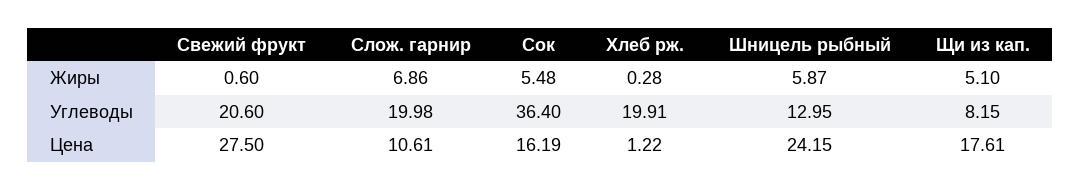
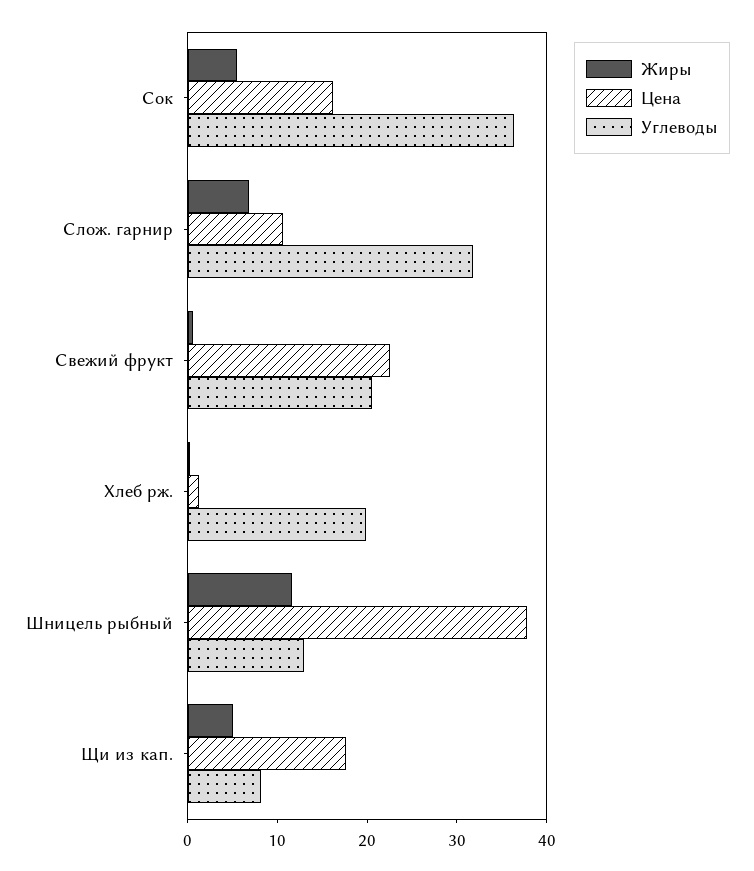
  {
    "Жиры": {
      "Свежий фрукт": 0.6,
      "Слож. гарнир": 6.86,
      "Сок": 5.48,
      "Хлеб рж.": 0.28,
-     "Шницель рыбный": 5.87,
+     "Шницель рыбный": 12,
      "Щи из кап.": 5.1
    },
    "Углеводы": {
      "Свежий фрукт": 20.6,
-     "Слож. гарнир": 19.98,
+     "Слож. гарнир": 32,
      "Сок": 36.4,
      "Хлеб рж.": 19.91,
      "Шницель рыбный": 12.95,
      "Щи из кап.": 8.15
    },
    "Цена": {
-     "Свежий фрукт": 27.5,
+     "Свежий фрукт": 22,
      "Слож. гарнир": 10.61,
      "Сок": 16.19,
      "Хлеб рж.": 1.22,
-     "Шницель рыбный": 24.15,
+     "Шницель рыбный": 38,
      "Щи из кап.": 17.61
    }
  }

